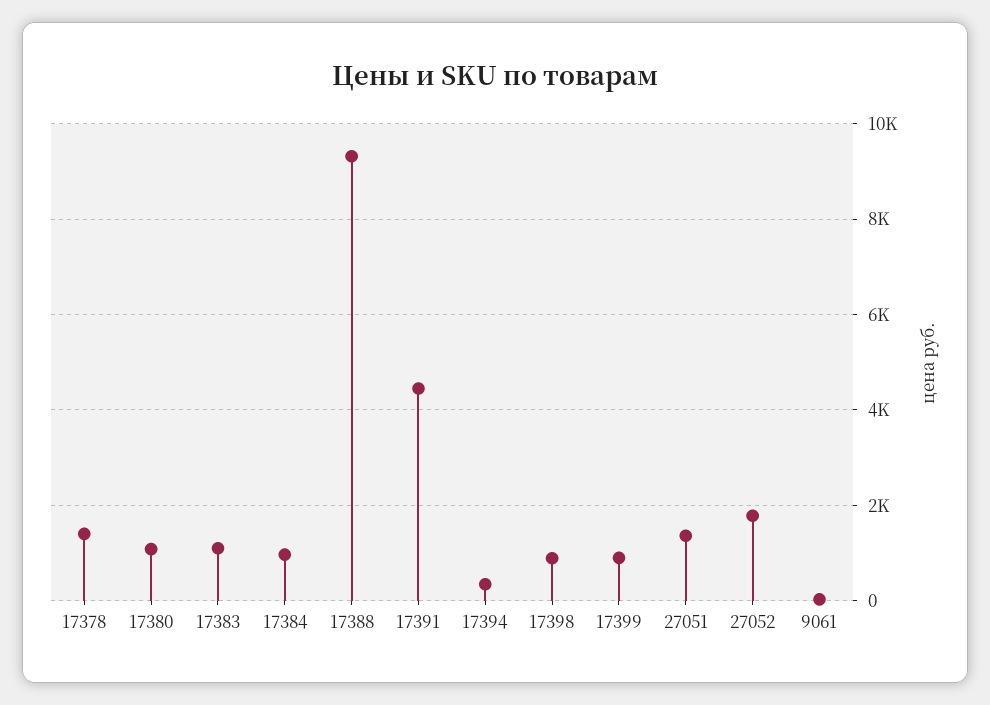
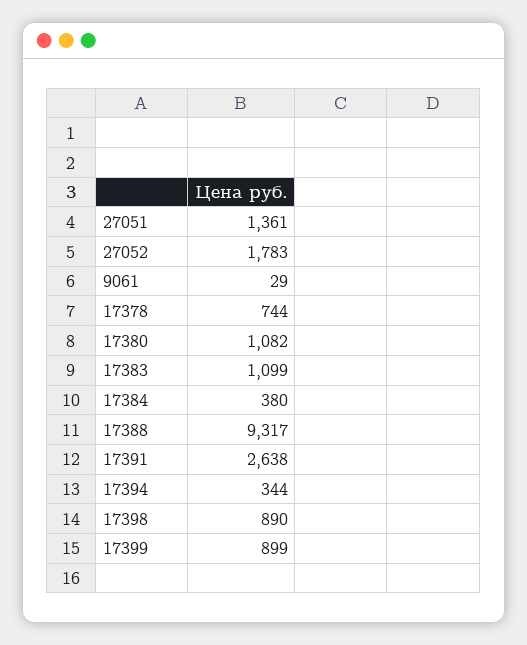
  {
-   "17378": 1400,
+   "17378": 744,
    "17380": 1082,
    "17383": 1099,
-   "17384": 1000,
+   "17384": 380,
    "17388": 9317,
-   "17391": 4400,
+   "17391": 2638,
    "17394": 344,
    "17398": 890,
    "17399": 899,
    "27051": 1361,
    "27052": 1783,
    "9061": 29
  }

